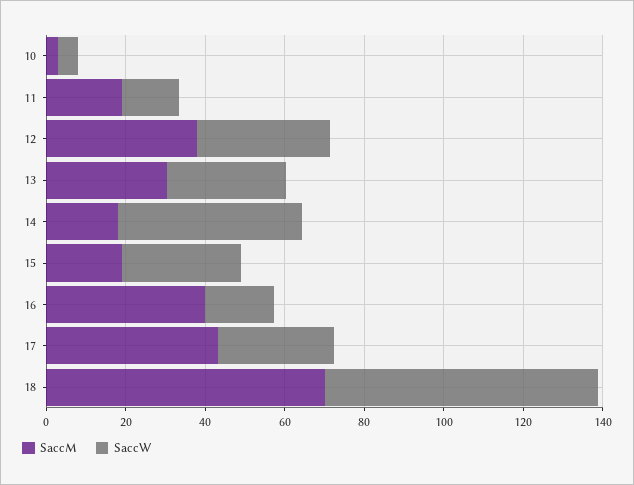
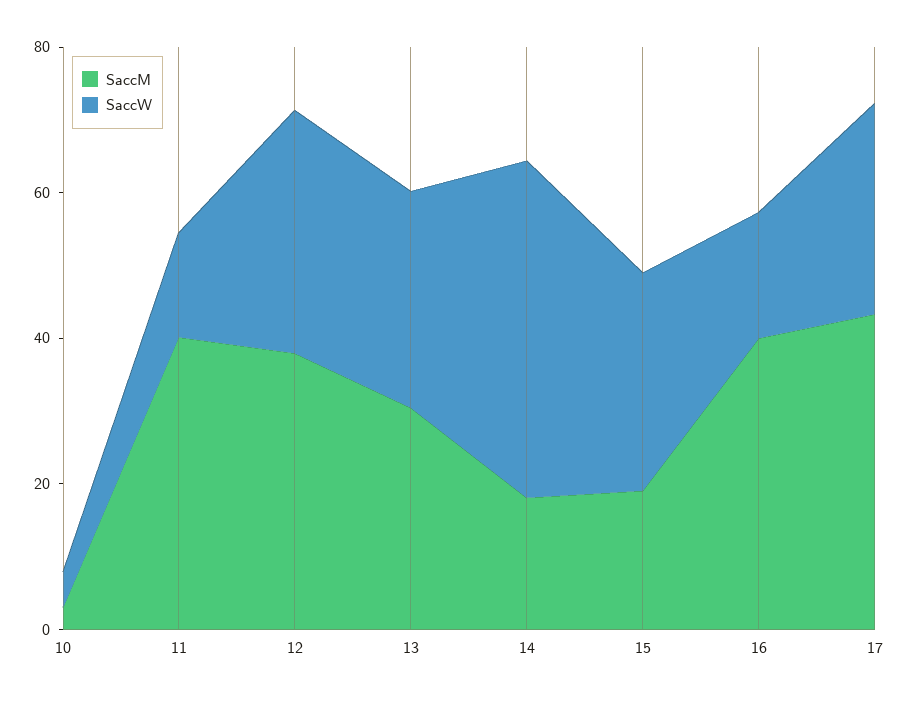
  {
    "SaccM": {
      "10": 5,
-     "11": 20,
+     "11": 40,
      "12": 40,
      "13": 30,
      "14": 20,
      "15": 20,
      "16": 40,
-     "17": 45,
+     "17": 45
-     "18": 70
    },
    "SaccW": {
      "10": 5,
      "11": 15,
      "12": 35,
      "13": 30,
      "14": 45,
      "15": 30,
      "16": 15,
-     "17": 30,
+     "17": 30
-     "18": 70
    }
  }

